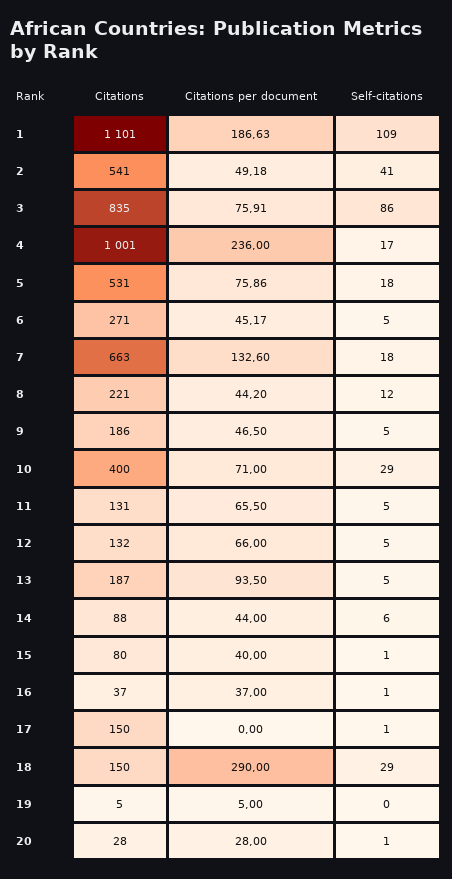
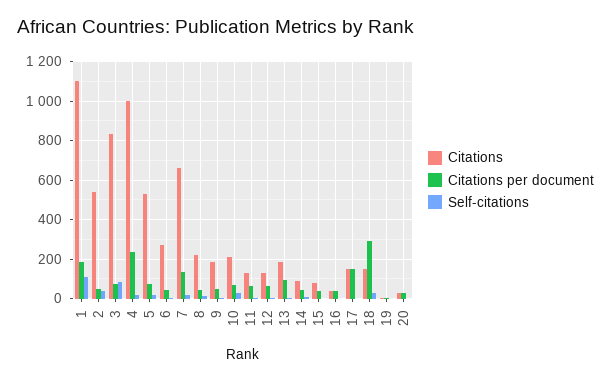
  {
    "Citations": {
      "1": 1101,
      "2": 541,
      "3": 835,
      "4": 1001,
      "5": 531,
      "6": 271,
      "7": 663,
      "8": 221,
      "9": 186,
-     "10": 400,
+     "10": 200,
      "11": 131,
      "12": 132,
      "13": 187,
      "14": 88,
      "15": 80,
      "16": 37,
      "17": 150,
      "18": 150,
      "19": 5,
      "20": 28
    },
    "Citations per document": {
      "1": 186.63,
      "2": 49.18,
      "3": 75.91,
      "4": 236,
      "5": 75.86,
      "6": 45.17,
      "7": 132.6,
      "8": 44.2,
      "9": 46.5,
      "10": 71,
      "11": 65.5,
      "12": 66,
      "13": 93.5,
      "14": 44,
      "15": 40,
      "16": 37,
-     "17": 0,
+     "17": 150,
      "18": 290,
      "19": 5,
      "20": 28
    },
    "Self-citations": {
      "1": 109,
      "2": 41,
      "3": 86,
      "4": 17,
      "5": 18,
      "6": 5,
      "7": 18,
      "8": 12,
      "9": 5,
      "10": 29,
      "11": 5,
      "12": 5,
      "13": 5,
      "14": 6,
      "15": 1,
      "16": 1,
      "17": 1,
      "18": 29,
      "19": 0,
      "20": 1
    }
  }

